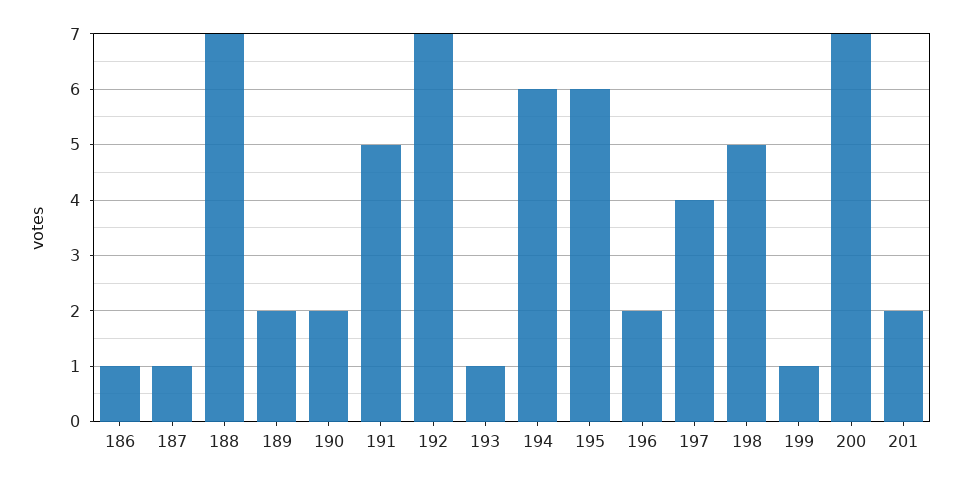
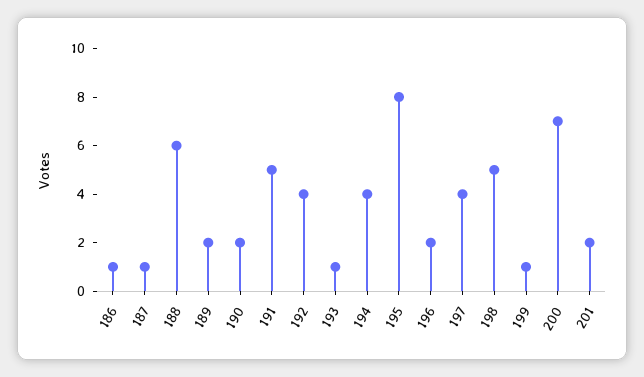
  {
    "186": 1,
    "187": 1,
-   "188": 7,
+   "188": 6,
    "189": 2,
    "190": 2,
    "191": 5,
-   "192": 7,
+   "192": 4,
    "193": 1,
-   "194": 6,
+   "194": 4,
-   "195": 6,
+   "195": 8,
    "196": 2,
    "197": 4,
    "198": 5,
    "199": 1,
    "200": 7,
    "201": 2
  }

